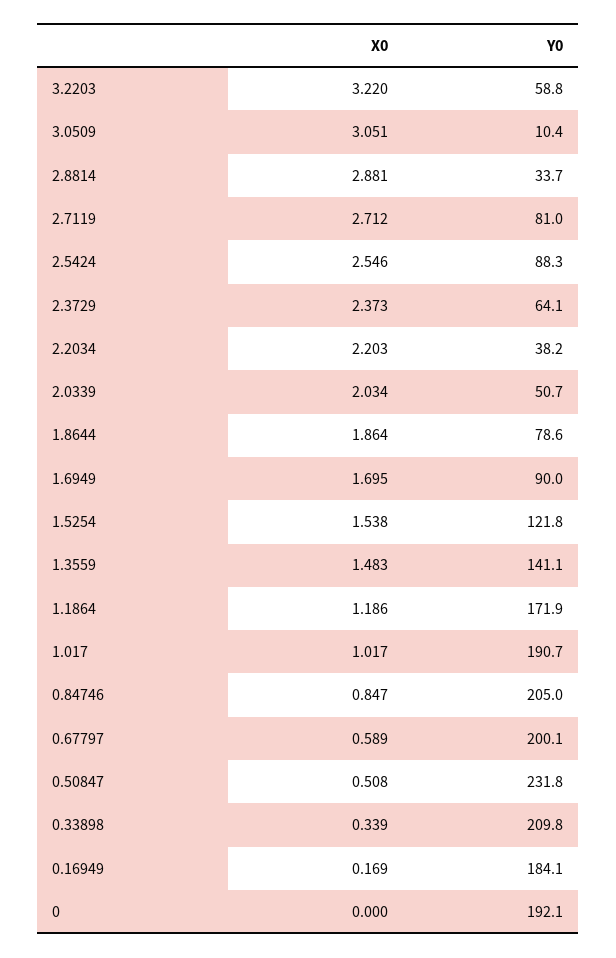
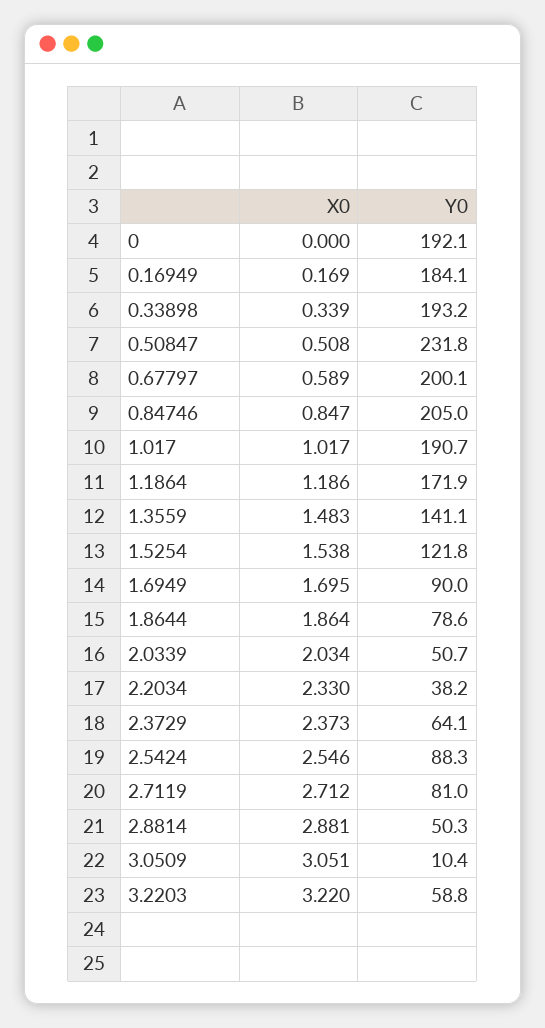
  {
    "X0": {
      "3.2203": 3.22,
      "3.0509": 3.051,
      "2.8814": 2.881,
      "2.7119": 2.712,
      "2.5424": 2.546,
      "2.3729": 2.373,
-     "2.2034": 2.203,
+     "2.2034": 2.33,
      "2.0339": 2.034,
      "1.8644": 1.864,
      "1.6949": 1.695,
      "1.5254": 1.538,
      "1.3559": 1.483,
      "1.1864": 1.186,
      "1.017": 1.017,
      "0.84746": 0.847,
      "0.67797": 0.589,
      "0.50847": 0.508,
      "0.33898": 0.339,
      "0.16949": 0.169,
      "0": 0
    },
    "Y0": {
      "3.2203": 58.8,
      "3.0509": 10.4,
-     "2.8814": 33.7,
+     "2.8814": 50.3,
      "2.7119": 81,
      "2.5424": 88.3,
      "2.3729": 64.1,
      "2.2034": 38.2,
      "2.0339": 50.7,
      "1.8644": 78.6,
      "1.6949": 90,
      "1.5254": 121.8,
      "1.3559": 141.1,
      "1.1864": 171.9,
      "1.017": 190.7,
      "0.84746": 205,
      "0.67797": 200.1,
      "0.50847": 231.8,
-     "0.33898": 209.8,
+     "0.33898": 193.2,
      "0.16949": 184.1,
      "0": 192.1
    }
  }

